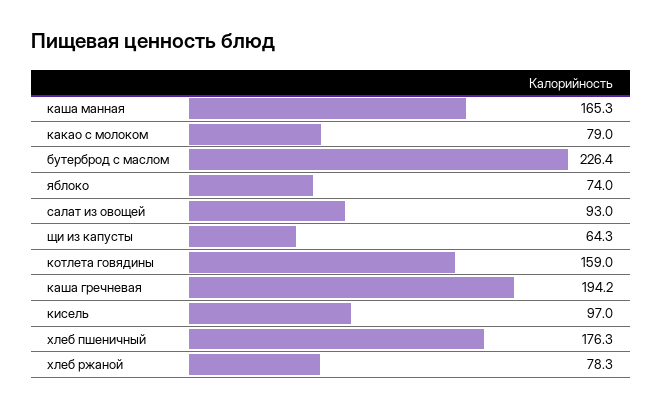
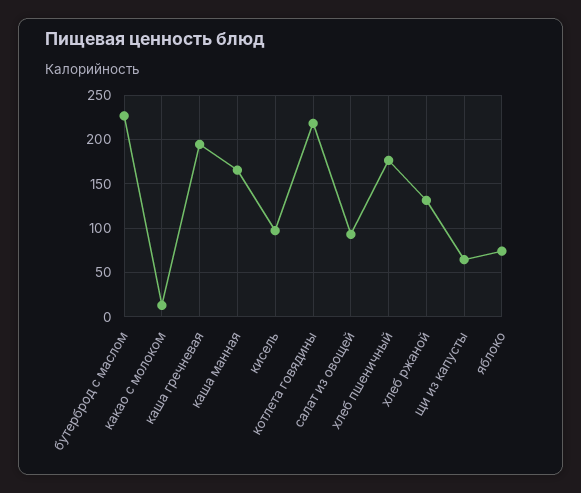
  {
    "каша манная": 165.3,
-   "какао с молоком": 79,
+   "какао с молоком": 10,
    "бутерброд с маслом": 226.4,
    "яблоко": 74,
    "салат из овощей": 93,
    "щи из капусты": 64.3,
-   "котлета говядины": 159,
+   "котлета говядины": 220,
    "каша гречневая": 194.2,
    "кисель": 97,
    "хлеб пшеничный": 176.3,
-   "хлеб ржаной": 78.3
+   "хлеб ржаной": 130
  }

